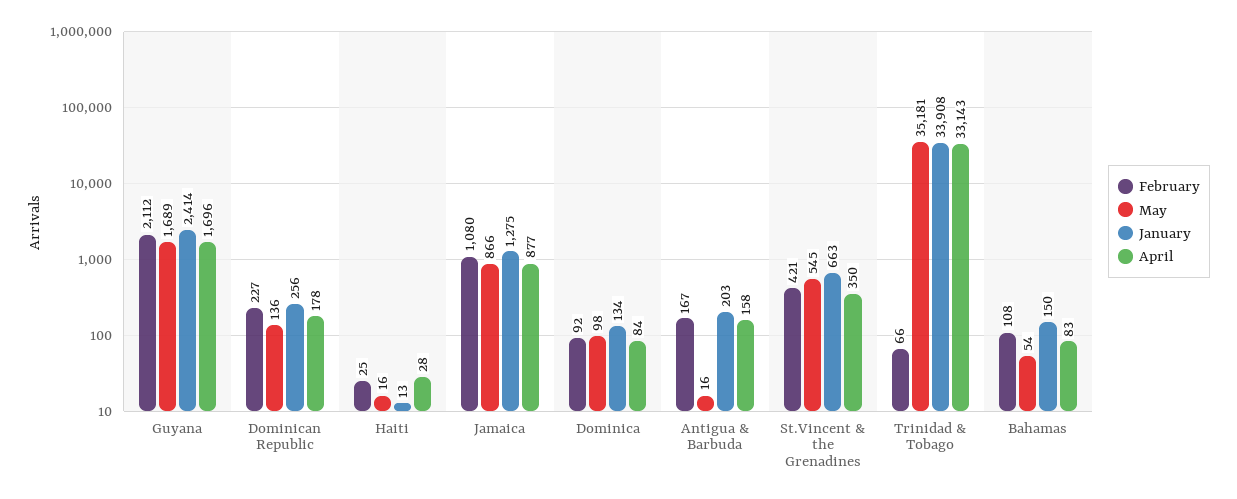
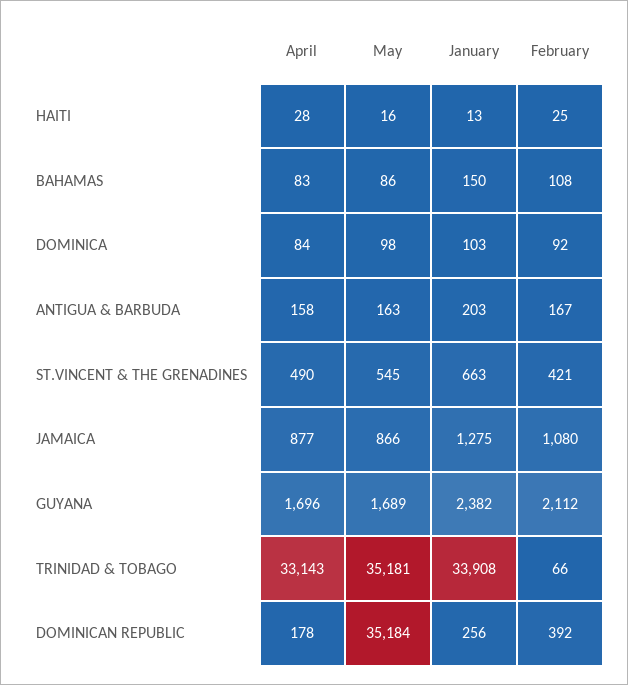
  {
    "February": {
      "Guyana": 2112,
-     "Dominican Republic": 227,
+     "Dominican Republic": 392,
      "Haiti": 25,
      "Jamaica": 1080,
      "Dominica": 92,
      "Antigua & Barbuda": 167,
      "St.Vincent & the Grenadines": 421,
      "Trinidad & Tobago": 66,
      "Bahamas": 108
    },
    "May": {
      "Guyana": 1689,
-     "Dominican Republic": 136,
+     "Dominican Republic": 35184,
      "Haiti": 16,
      "Jamaica": 866,
      "Dominica": 98,
-     "Antigua & Barbuda": 16,
+     "Antigua & Barbuda": 163,
      "St.Vincent & the Grenadines": 545,
      "Trinidad & Tobago": 35181,
-     "Bahamas": 54
+     "Bahamas": 86
    },
    "January": {
-     "Guyana": 2414,
+     "Guyana": 2382,
      "Dominican Republic": 256,
      "Haiti": 13,
      "Jamaica": 1275,
-     "Dominica": 134,
+     "Dominica": 103,
      "Antigua & Barbuda": 203,
      "St.Vincent & the Grenadines": 663,
      "Trinidad & Tobago": 33908,
      "Bahamas": 150
    },
    "April": {
      "Guyana": 1696,
      "Dominican Republic": 178,
      "Haiti": 28,
      "Jamaica": 877,
      "Dominica": 84,
      "Antigua & Barbuda": 158,
-     "St.Vincent & the Grenadines": 350,
+     "St.Vincent & the Grenadines": 490,
      "Trinidad & Tobago": 33143,
      "Bahamas": 83
    }
  }

